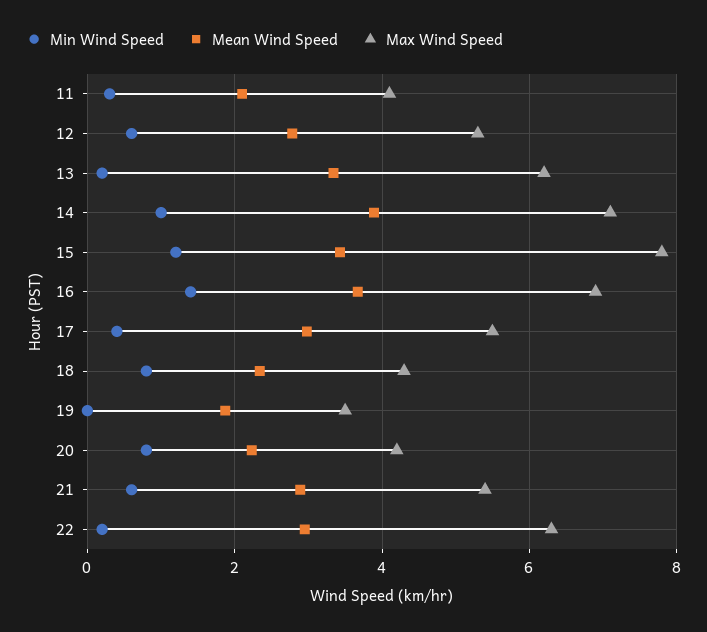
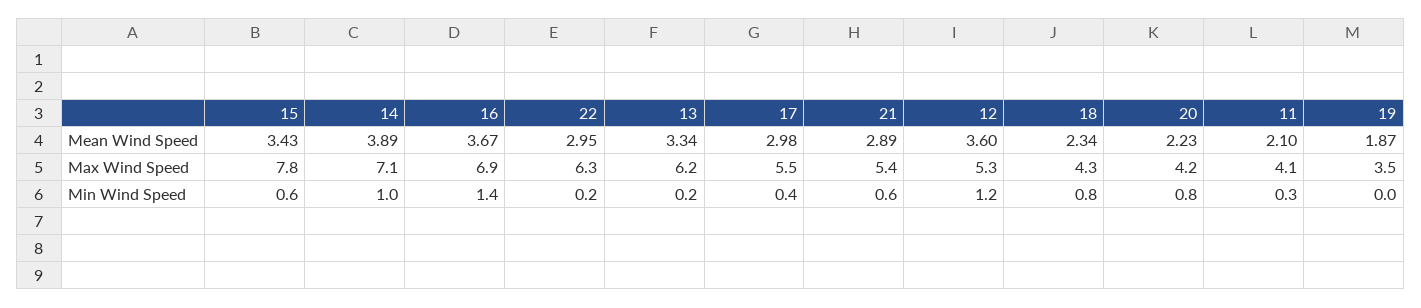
  {
    "Min Wind Speed": {
      "11": 0.3,
-     "12": 0.6,
+     "12": 1.2,
      "13": 0.2,
      "14": 1,
-     "15": 1.2,
+     "15": 0.6,
      "16": 1.4,
      "17": 0.4,
      "18": 0.8,
      "19": 0,
      "20": 0.8,
      "21": 0.6,
      "22": 0.2
    },
    "Mean Wind Speed": {
      "11": 2.1,
-     "12": 2.8,
+     "12": 3.6,
      "13": 3.34,
      "14": 3.89,
      "15": 3.43,
      "16": 3.67,
      "17": 2.98,
      "18": 2.34,
      "19": 1.87,
      "20": 2.23,
      "21": 2.89,
      "22": 2.95
    },
    "Max Wind Speed": {
      "11": 4.1,
      "12": 5.3,
      "13": 6.2,
      "14": 7.1,
      "15": 7.8,
      "16": 6.9,
      "17": 5.5,
      "18": 4.3,
      "19": 3.5,
      "20": 4.2,
      "21": 5.4,
      "22": 6.3
    }
  }

